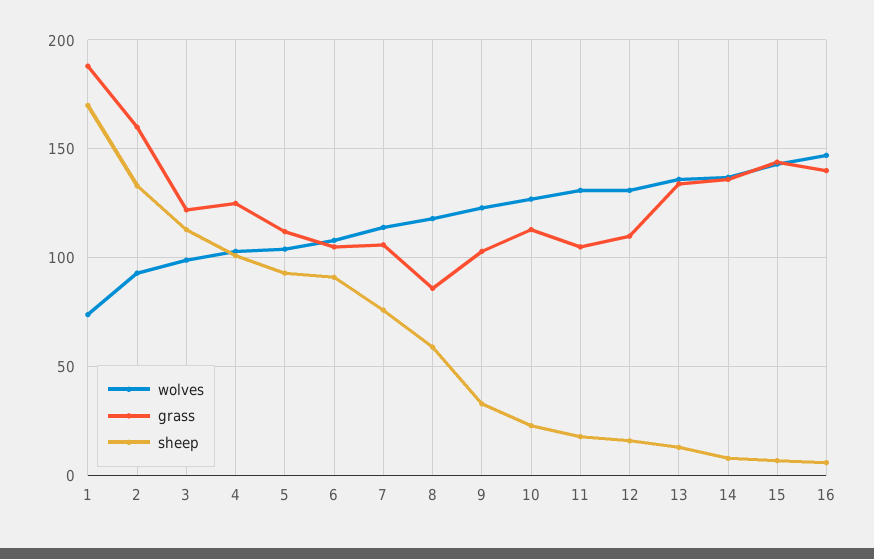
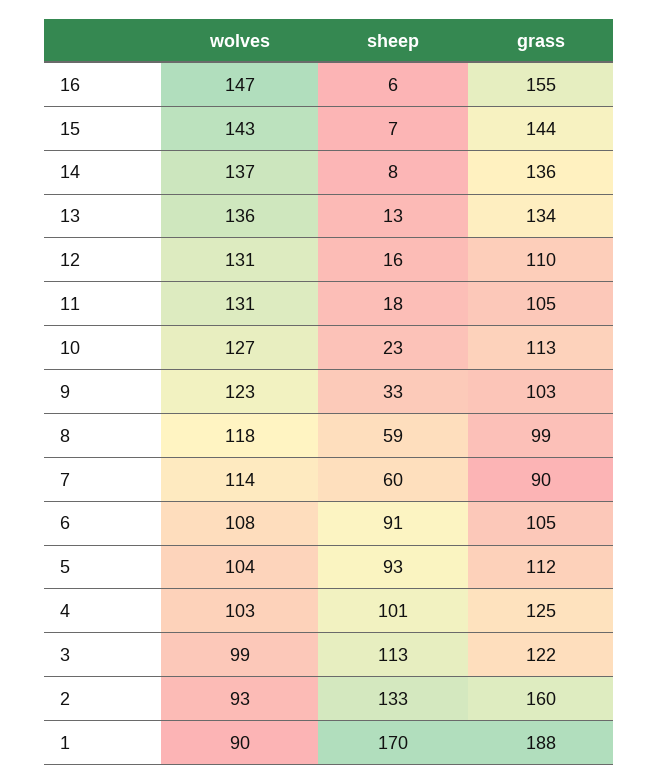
  {
    "wolves": {
-     "1": 75,
+     "1": 90,
      "2": 93,
      "3": 99,
      "4": 103,
      "5": 104,
      "6": 108,
      "7": 114,
      "8": 118,
      "9": 123,
      "10": 127,
      "11": 131,
      "12": 131,
      "13": 136,
      "14": 137,
      "15": 143,
      "16": 147
    },
    "grass": {
      "1": 188,
      "2": 160,
      "3": 122,
      "4": 125,
      "5": 112,
      "6": 105,
-     "7": 105,
+     "7": 90,
-     "8": 85,
+     "8": 99,
      "9": 103,
      "10": 113,
      "11": 105,
      "12": 110,
      "13": 134,
      "14": 136,
      "15": 144,
-     "16": 140
+     "16": 155
    },
    "sheep": {
      "1": 170,
      "2": 133,
      "3": 113,
      "4": 101,
      "5": 93,
      "6": 91,
-     "7": 75,
+     "7": 60,
      "8": 59,
      "9": 33,
      "10": 23,
      "11": 18,
      "12": 16,
      "13": 13,
      "14": 8,
      "15": 7,
      "16": 6
    }
  }

